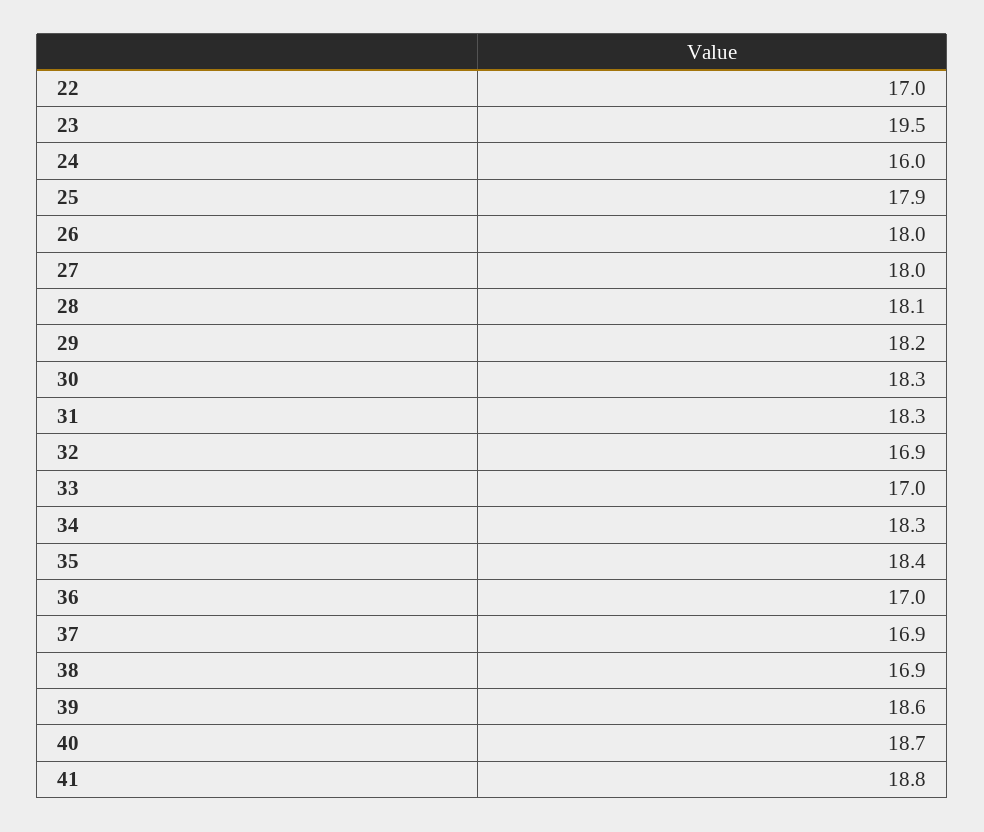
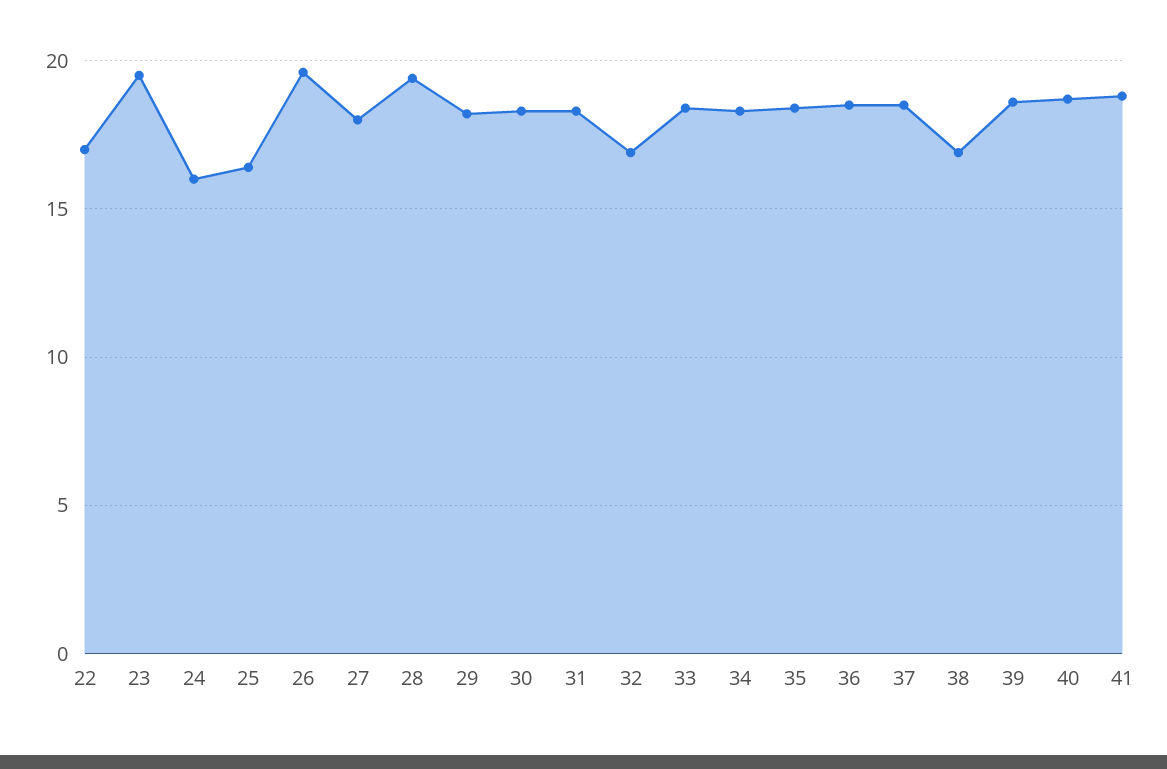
  {
    "22": 17,
    "23": 19.5,
    "24": 16,
-   "25": 17.9,
+   "25": 16.5,
-   "26": 18,
+   "26": 19.5,
    "27": 18,
-   "28": 18.1,
+   "28": 19.5,
    "29": 18.2,
    "30": 18.3,
    "31": 18.3,
    "32": 16.9,
-   "33": 17,
+   "33": 18.5,
    "34": 18.3,
    "35": 18.4,
-   "36": 17,
+   "36": 18.5,
-   "37": 16.9,
+   "37": 18.5,
    "38": 16.9,
    "39": 18.6,
    "40": 18.7,
    "41": 18.8
  }

